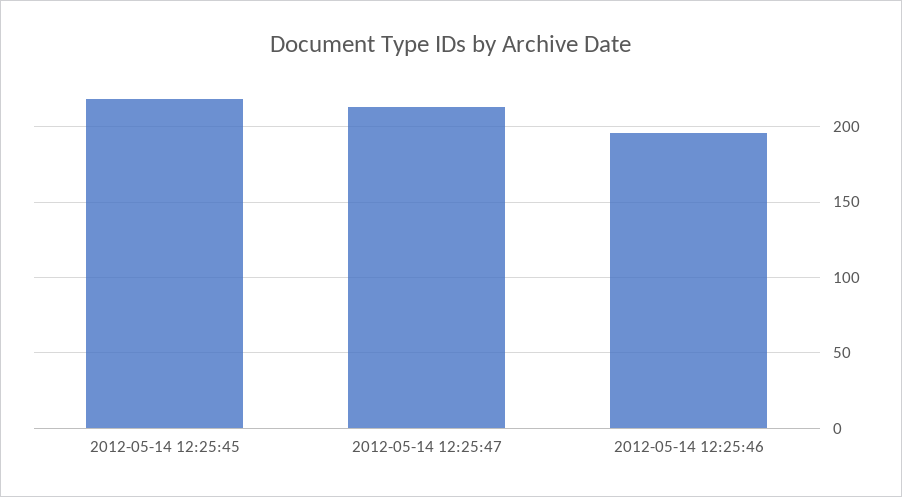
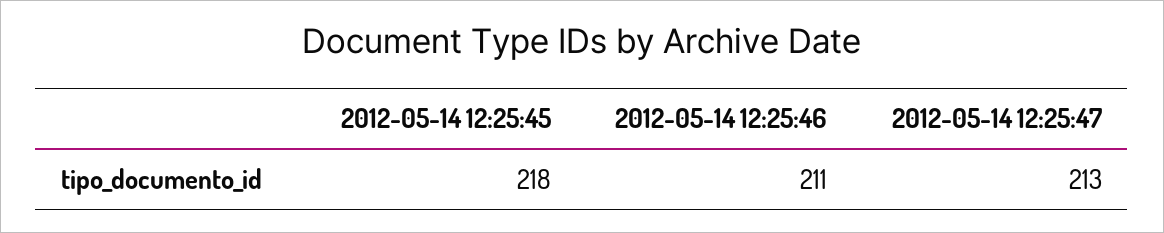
  {
    "2012-05-14 12:25:45": 218,
    "2012-05-14 12:25:47": 213,
-   "2012-05-14 12:25:46": 195
+   "2012-05-14 12:25:46": 211
  }

